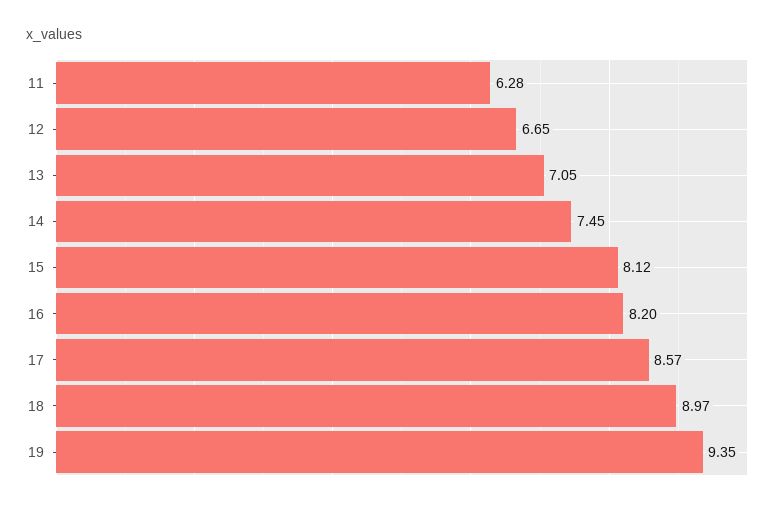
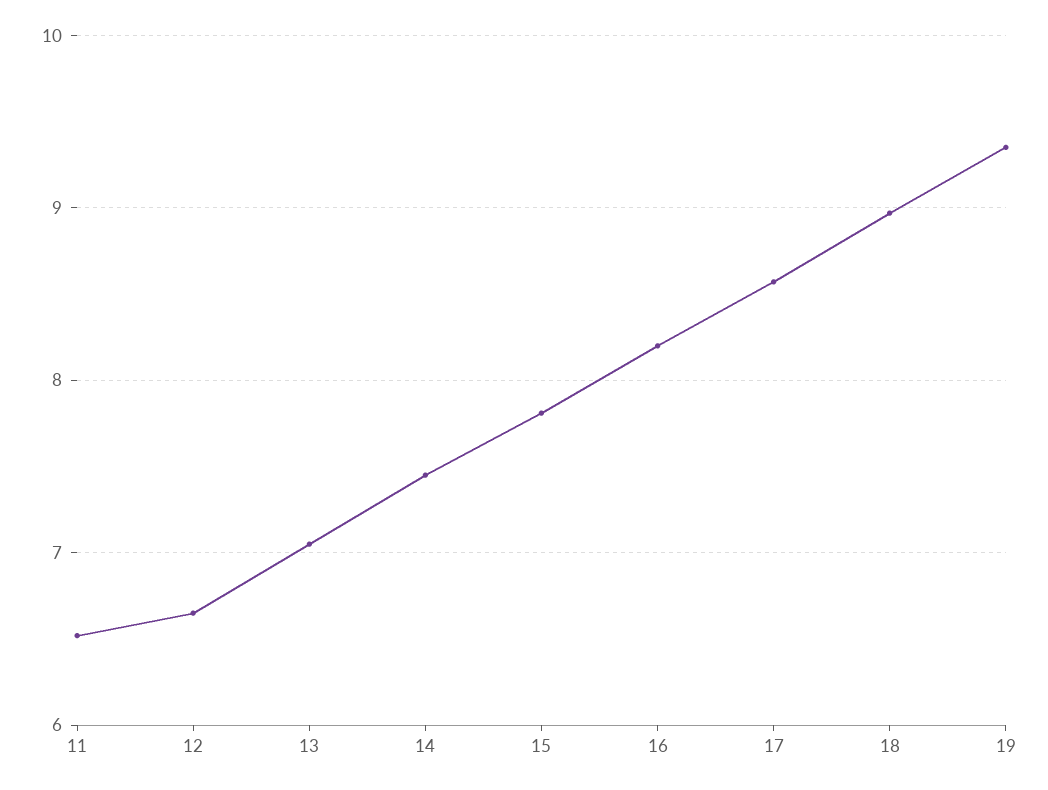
  {
-   "11": 6.28,
+   "11": 6.5,
    "12": 6.65,
    "13": 7.05,
    "14": 7.45,
-   "15": 8.12,
+   "15": 7.8,
    "16": 8.2,
    "17": 8.57,
    "18": 8.97,
    "19": 9.35
  }

